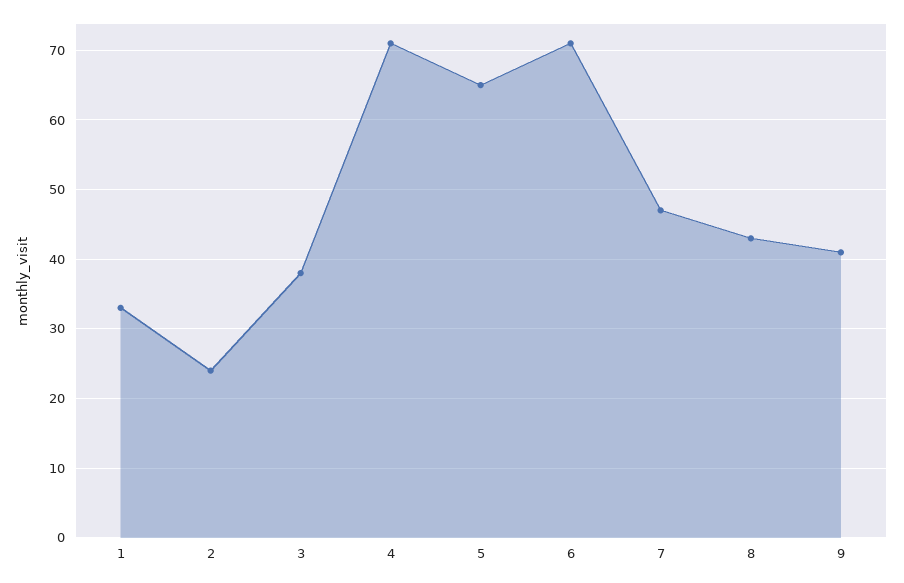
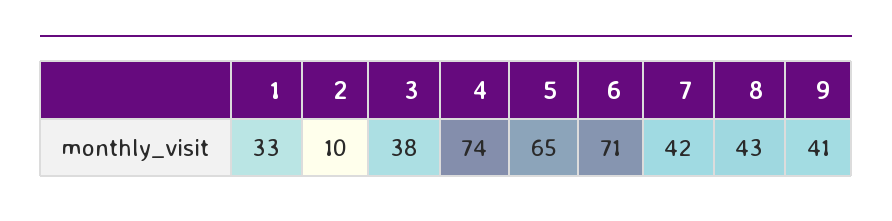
  {
    "1": 33,
-   "2": 24,
+   "2": 10,
    "3": 38,
-   "4": 71,
+   "4": 74,
    "5": 65,
    "6": 71,
-   "7": 47,
+   "7": 42,
    "8": 43,
    "9": 41
  }

